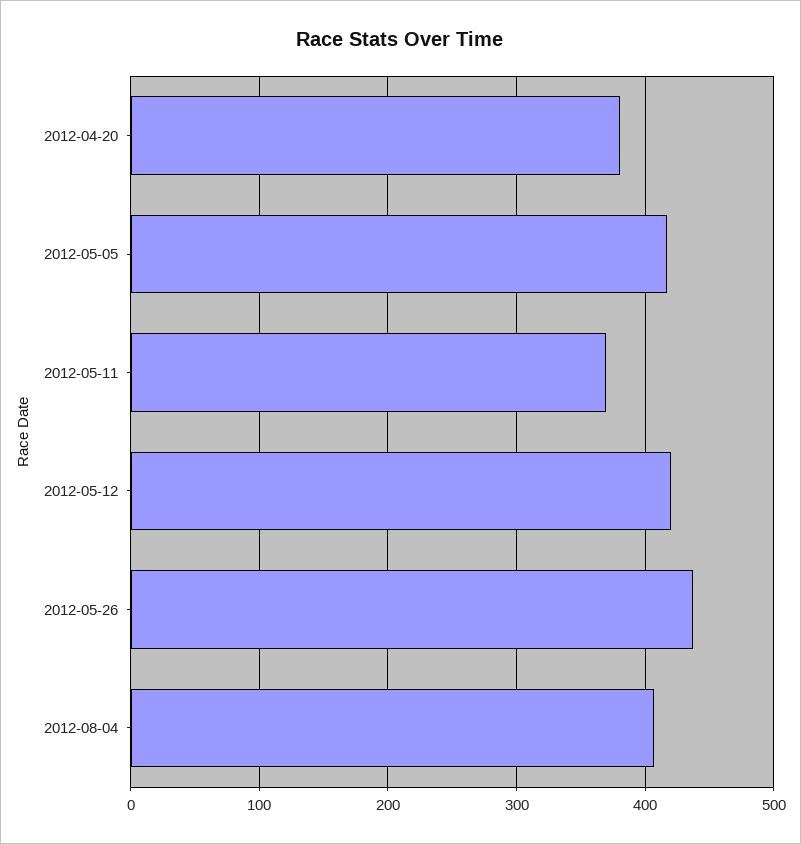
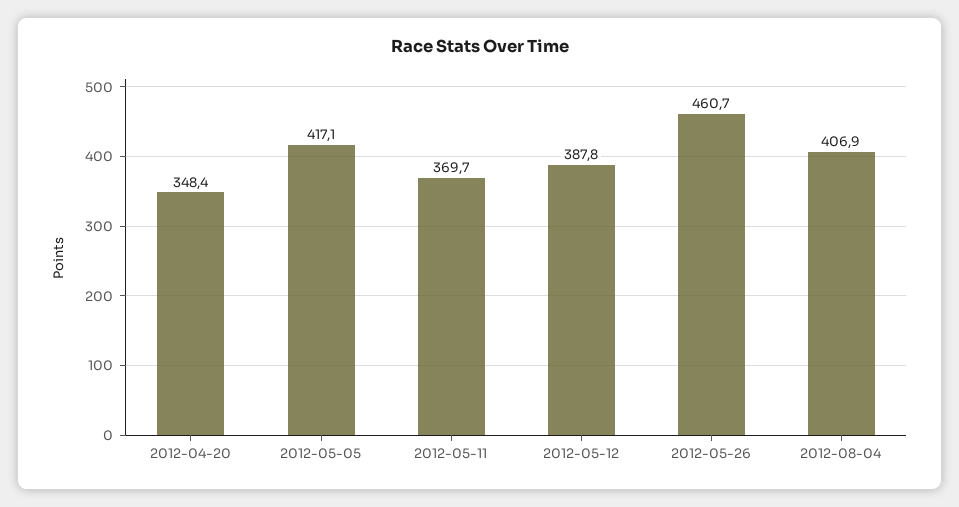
  {
-   "2012-04-20": 380,
+   "2012-04-20": 348.4,
    "2012-05-05": 417.1,
    "2012-05-11": 369.7,
-   "2012-05-12": 420,
+   "2012-05-12": 387.8,
-   "2012-05-26": 440,
+   "2012-05-26": 460.7,
    "2012-08-04": 406.9
  }

